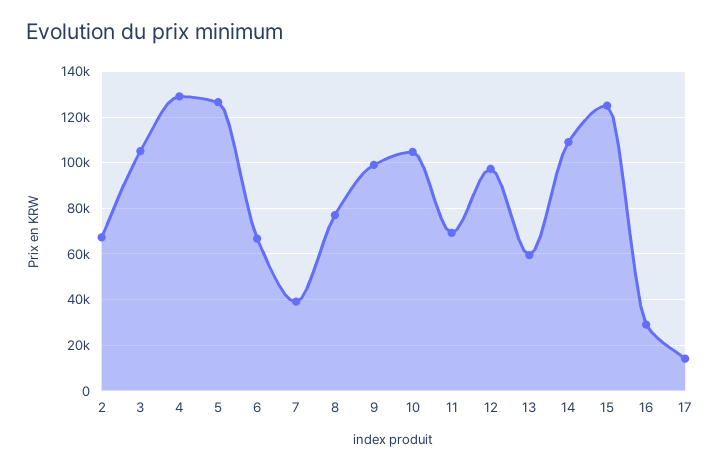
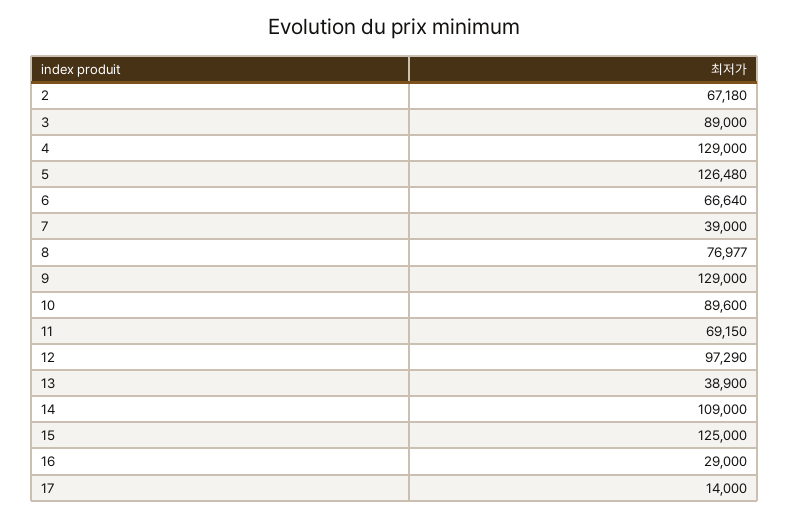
  {
    "2": 67180,
-   "3": 105000,
+   "3": 89000,
    "4": 129000,
    "5": 126480,
    "6": 66640,
    "7": 39000,
    "8": 76977,
-   "9": 100000,
+   "9": 129000,
-   "10": 105000,
+   "10": 89600,
    "11": 69150,
    "12": 97290,
-   "13": 60000,
+   "13": 38900,
    "14": 109000,
    "15": 125000,
    "16": 29000,
    "17": 14000
  }

